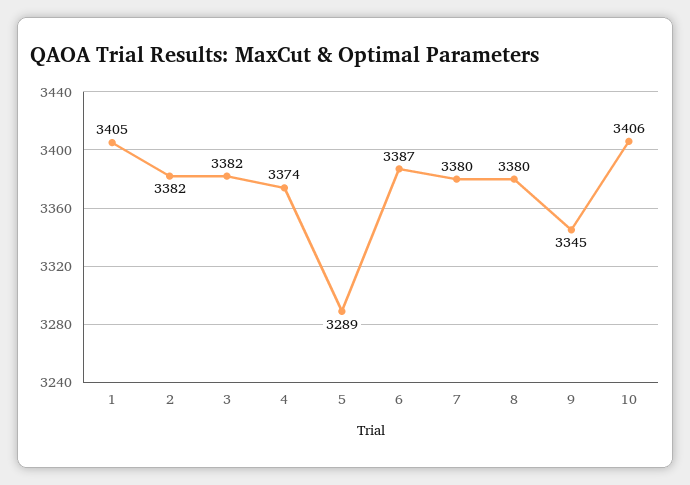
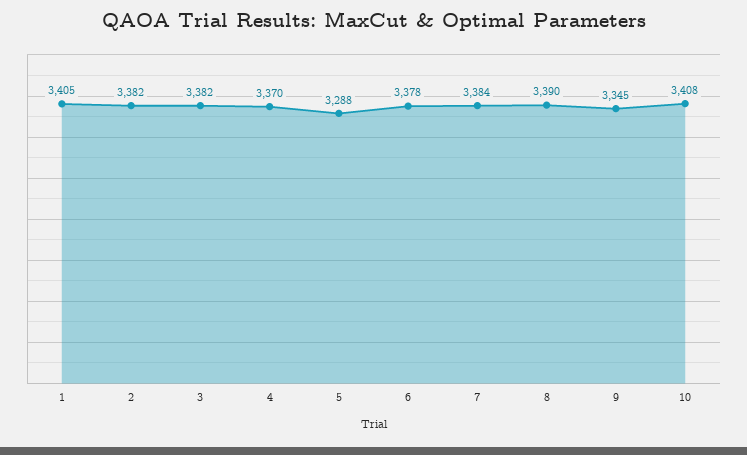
  {
    "1": 3405,
    "2": 3382,
    "3": 3382,
-   "4": 3374,
+   "4": 3370,
-   "5": 3289,
+   "5": 3288,
-   "6": 3387,
+   "6": 3378,
-   "7": 3380,
+   "7": 3384,
-   "8": 3380,
+   "8": 3390,
    "9": 3345,
-   "10": 3406
+   "10": 3408
  }

